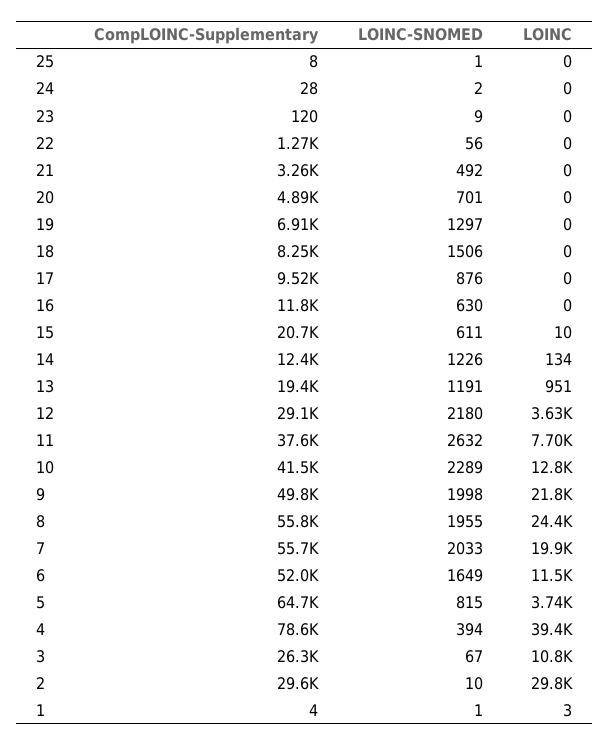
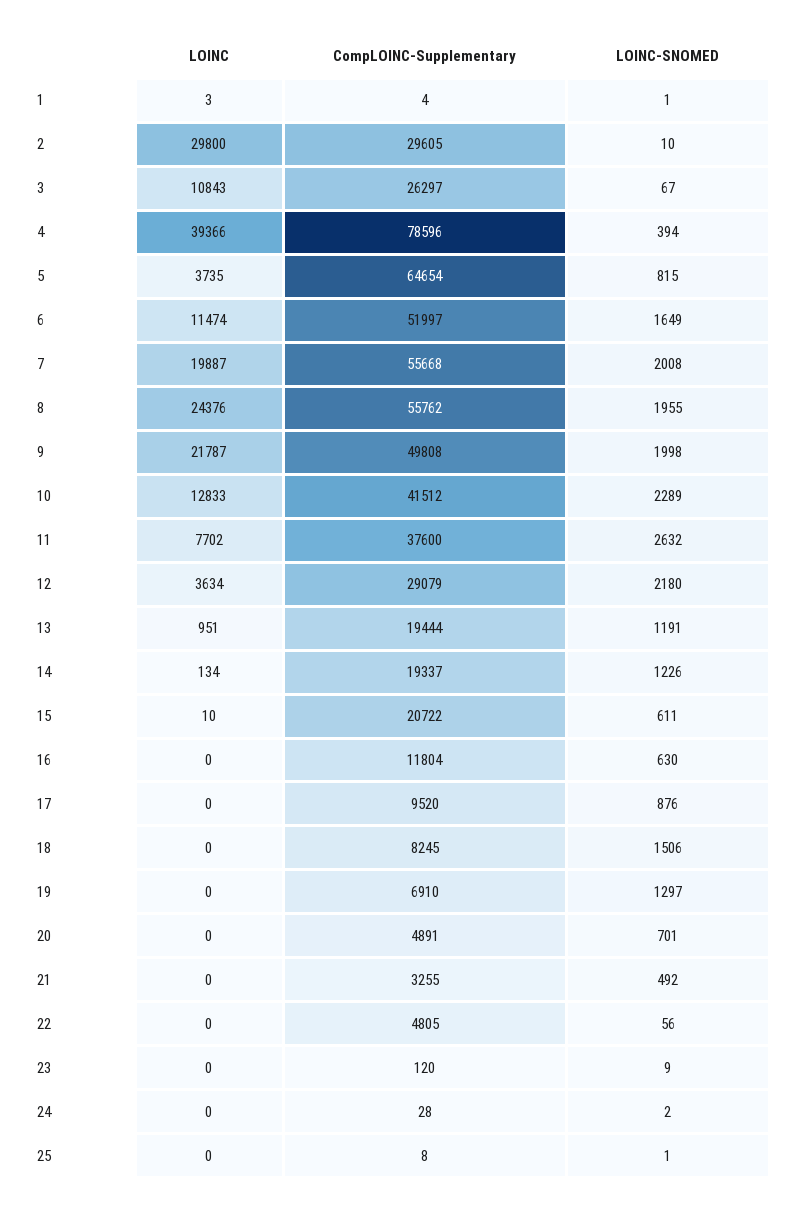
  {
    "CompLOINC-Supplementary": {
      "25": 8,
      "24": 28,
      "23": 120,
-     "22": 1270,
+     "22": 4805,
      "21": 3255,
      "20": 4891,
      "19": 6910,
      "18": 8245,
      "17": 9520,
      "16": 11804,
      "15": 20722,
-     "14": 12400,
+     "14": 19337,
      "13": 19444,
      "12": 29079,
      "11": 37600,
      "10": 41512,
      "9": 49808,
      "8": 55762,
      "7": 55668,
      "6": 51997,
      "5": 64654,
      "4": 78596,
      "3": 26297,
      "2": 29605,
      "1": 4
    },
    "LOINC-SNOMED": {
      "25": 1,
      "24": 2,
      "23": 9,
      "22": 56,
      "21": 492,
      "20": 701,
      "19": 1297,
      "18": 1506,
      "17": 876,
      "16": 630,
      "15": 611,
      "14": 1226,
      "13": 1191,
      "12": 2180,
      "11": 2632,
      "10": 2289,
      "9": 1998,
      "8": 1955,
-     "7": 2033,
+     "7": 2008,
      "6": 1649,
      "5": 815,
      "4": 394,
      "3": 67,
      "2": 10,
      "1": 1
    },
    "LOINC": {
      "25": 0,
      "24": 0,
      "23": 0,
      "22": 0,
      "21": 0,
      "20": 0,
      "19": 0,
      "18": 0,
      "17": 0,
      "16": 0,
      "15": 10,
      "14": 134,
      "13": 951,
      "12": 3634,
      "11": 7702,
      "10": 12833,
      "9": 21787,
      "8": 24376,
      "7": 19887,
      "6": 11474,
      "5": 3735,
      "4": 39366,
      "3": 10843,
      "2": 29800,
      "1": 3
    }
  }

